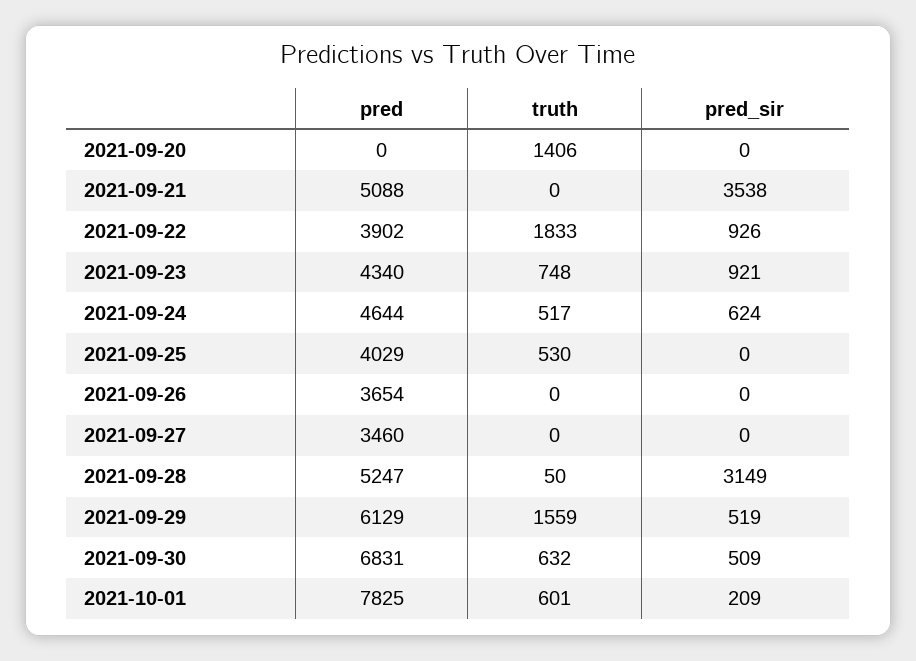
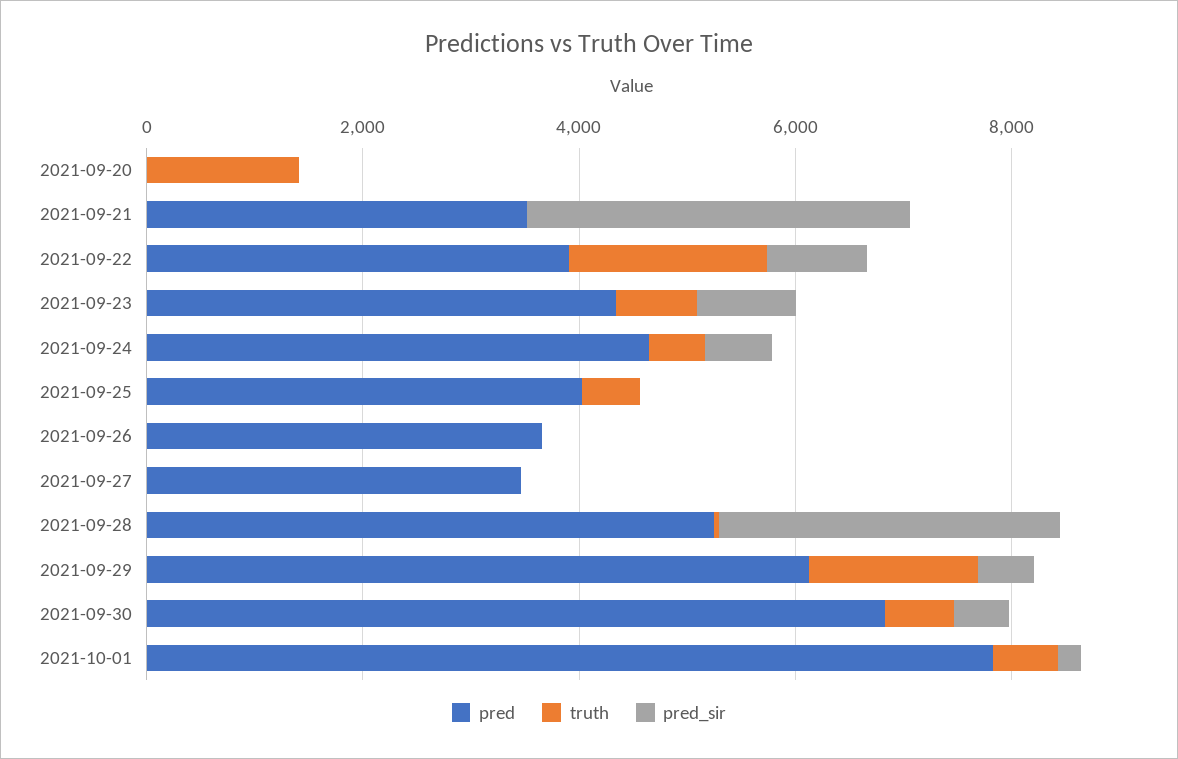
  {
    "pred": {
      "2021-09-20": 0,
-     "2021-09-21": 5088,
+     "2021-09-21": 3500,
      "2021-09-22": 3902,
      "2021-09-23": 4340,
      "2021-09-24": 4644,
      "2021-09-25": 4029,
      "2021-09-26": 3654,
      "2021-09-27": 3460,
      "2021-09-28": 5247,
      "2021-09-29": 6129,
      "2021-09-30": 6831,
      "2021-10-01": 7825
    },
    "truth": {
      "2021-09-20": 1406,
      "2021-09-21": 0,
      "2021-09-22": 1833,
      "2021-09-23": 748,
      "2021-09-24": 517,
      "2021-09-25": 530,
      "2021-09-26": 0,
      "2021-09-27": 0,
      "2021-09-28": 50,
      "2021-09-29": 1559,
      "2021-09-30": 632,
      "2021-10-01": 601
    },
    "pred_sir": {
      "2021-09-20": 0,
      "2021-09-21": 3538,
      "2021-09-22": 926,
      "2021-09-23": 921,
      "2021-09-24": 624,
      "2021-09-25": 0,
      "2021-09-26": 0,
      "2021-09-27": 0,
      "2021-09-28": 3149,
      "2021-09-29": 519,
      "2021-09-30": 509,
      "2021-10-01": 209
    }
  }

